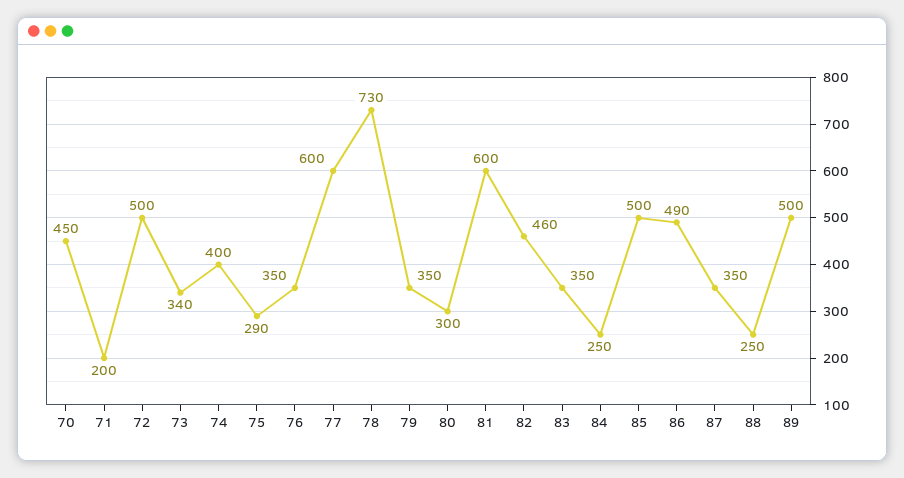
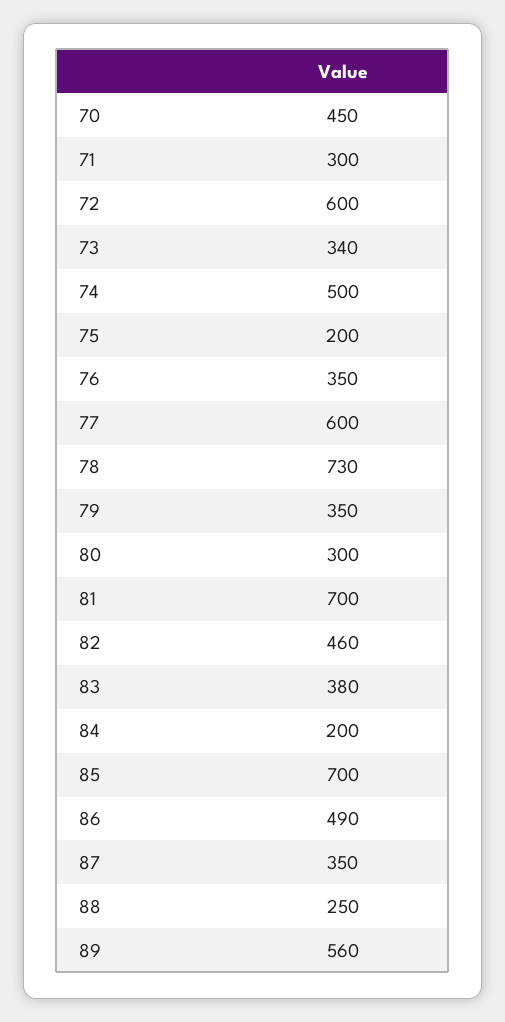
  {
    "70": 450,
-   "71": 200,
+   "71": 300,
-   "72": 500,
+   "72": 600,
    "73": 340,
-   "74": 400,
+   "74": 500,
-   "75": 290,
+   "75": 200,
    "76": 350,
    "77": 600,
    "78": 730,
    "79": 350,
    "80": 300,
-   "81": 600,
+   "81": 700,
    "82": 460,
-   "83": 350,
+   "83": 380,
-   "84": 250,
+   "84": 200,
-   "85": 500,
+   "85": 700,
    "86": 490,
    "87": 350,
    "88": 250,
-   "89": 500
+   "89": 560
  }

